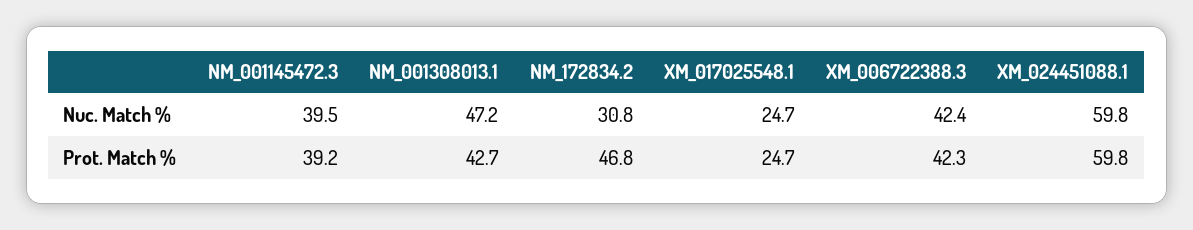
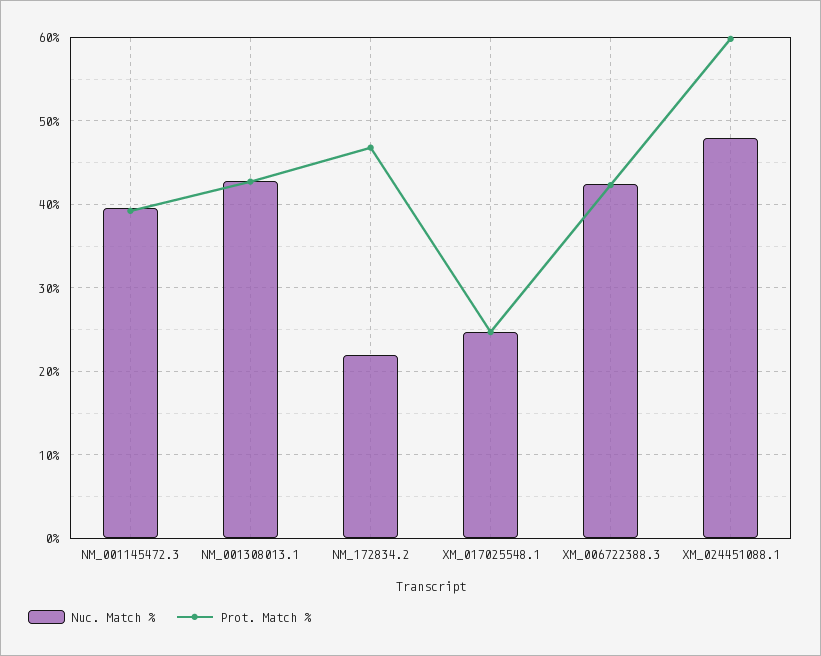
  {
    "Nuc. Match %": {
      "NM_001145472.3": 39.5,
-     "NM_001308013.1": 47.2,
+     "NM_001308013.1": 43,
-     "NM_172834.2": 30.8,
+     "NM_172834.2": 22,
      "XM_017025548.1": 24.7,
      "XM_006722388.3": 42.4,
-     "XM_024451088.1": 59.8
+     "XM_024451088.1": 48
    },
    "Prot. Match %": {
      "NM_001145472.3": 39.2,
      "NM_001308013.1": 42.7,
      "NM_172834.2": 46.8,
      "XM_017025548.1": 24.7,
      "XM_006722388.3": 42.3,
      "XM_024451088.1": 59.8
    }
  }

